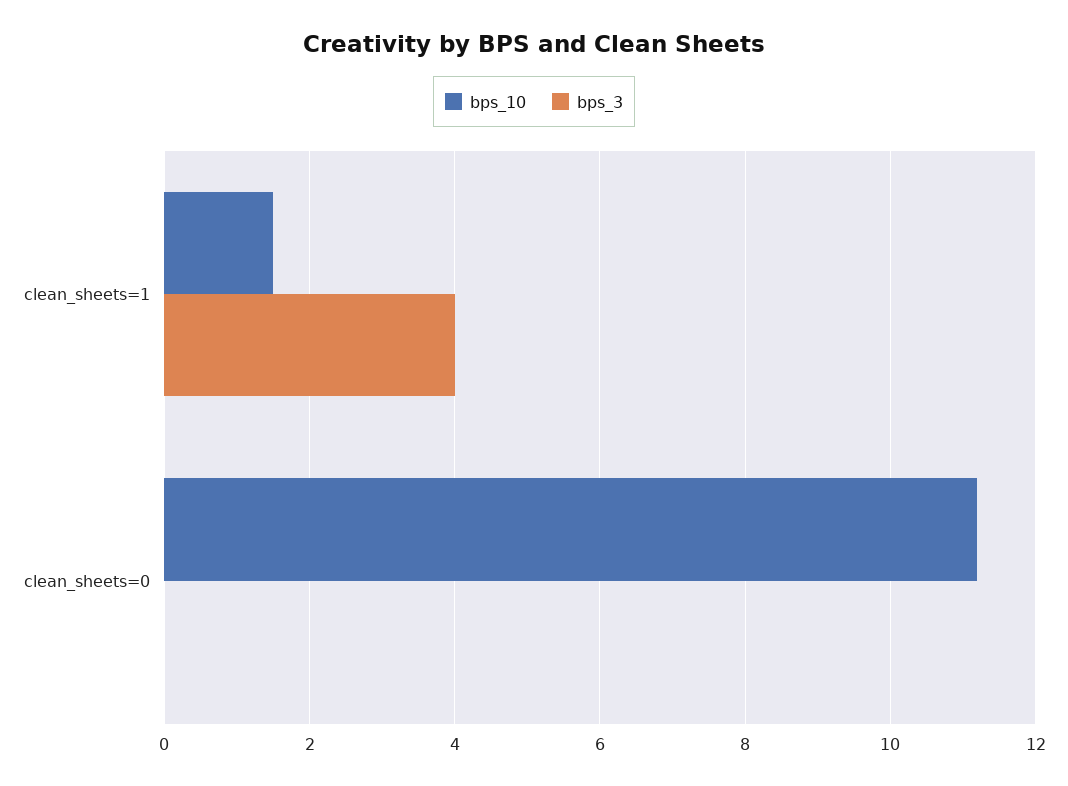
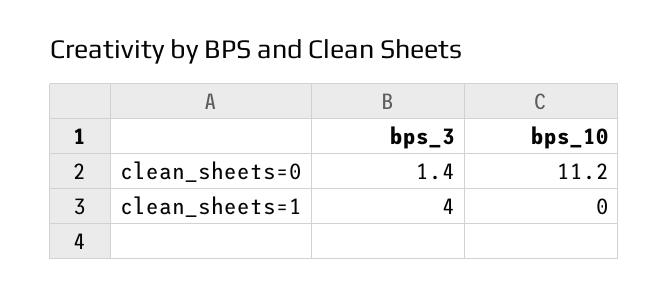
  {
    "bps_10": {
-     "clean_sheets=1": 1.5,
+     "clean_sheets=1": 0,
      "clean_sheets=0": 11.2
    },
    "bps_3": {
      "clean_sheets=1": 4,
-     "clean_sheets=0": 0
+     "clean_sheets=0": 1.4
    }
  }

